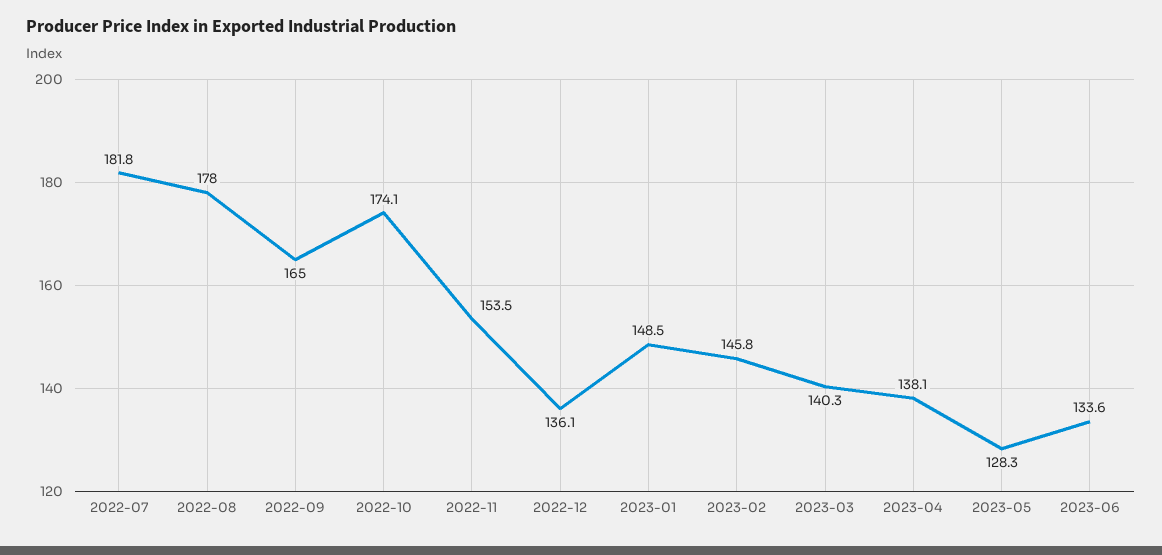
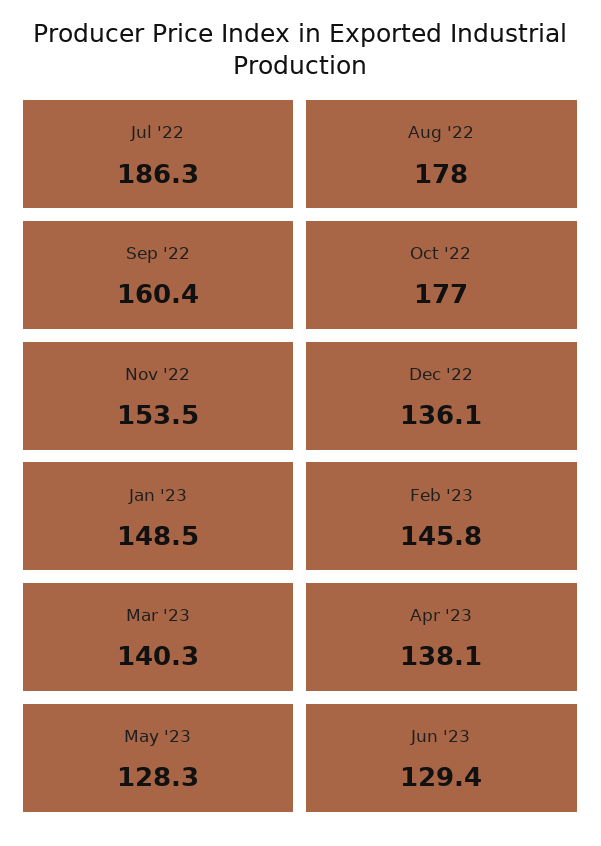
  {
-   "2022-07": 181.8,
+   "2022-07": 186.3,
    "2022-08": 178,
-   "2022-09": 165,
+   "2022-09": 160.4,
-   "2022-10": 174.1,
+   "2022-10": 177,
    "2022-11": 153.5,
    "2022-12": 136.1,
    "2023-01": 148.5,
    "2023-02": 145.8,
    "2023-03": 140.3,
    "2023-04": 138.1,
    "2023-05": 128.3,
-   "2023-06": 133.6
+   "2023-06": 129.4
  }

